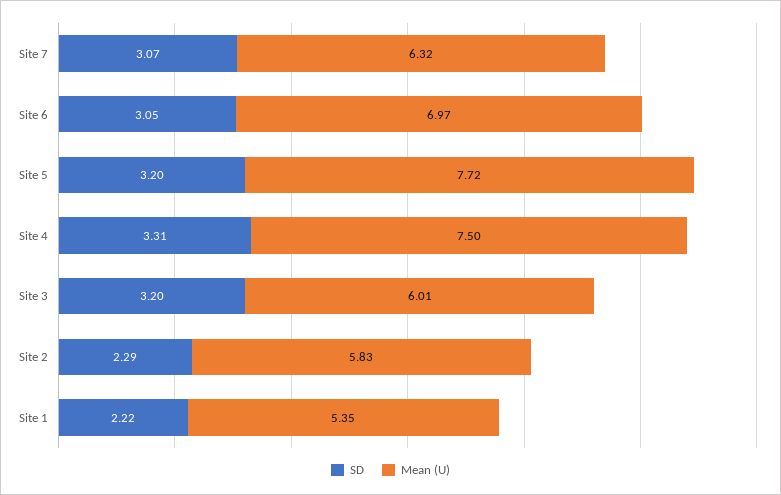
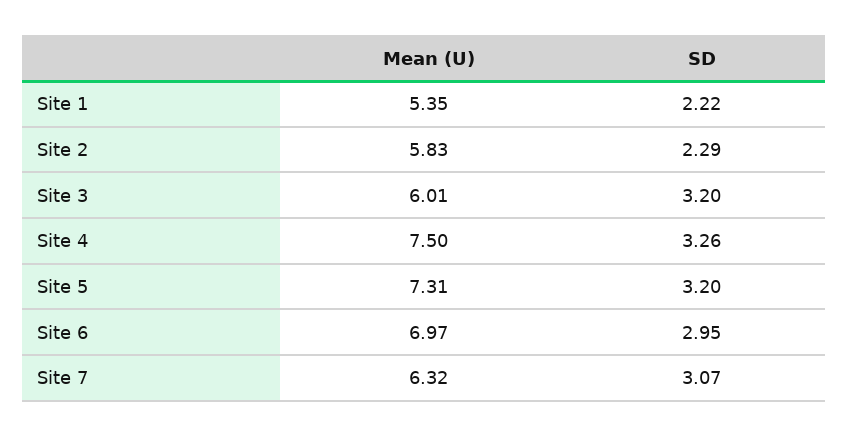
  {
    "SD": {
      "Site 7": 3.07,
-     "Site 6": 3.05,
+     "Site 6": 2.95,
      "Site 5": 3.2,
-     "Site 4": 3.31,
+     "Site 4": 3.26,
      "Site 3": 3.2,
      "Site 2": 2.29,
      "Site 1": 2.22
    },
    "Mean (U)": {
      "Site 7": 6.32,
      "Site 6": 6.97,
-     "Site 5": 7.72,
+     "Site 5": 7.31,
      "Site 4": 7.5,
      "Site 3": 6.01,
      "Site 2": 5.83,
      "Site 1": 5.35
    }
  }

